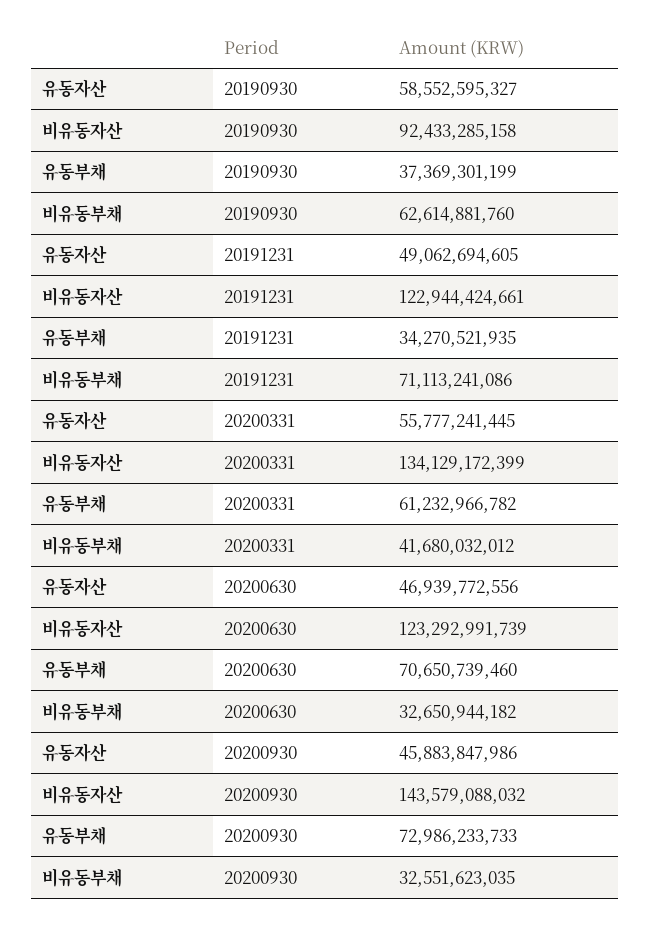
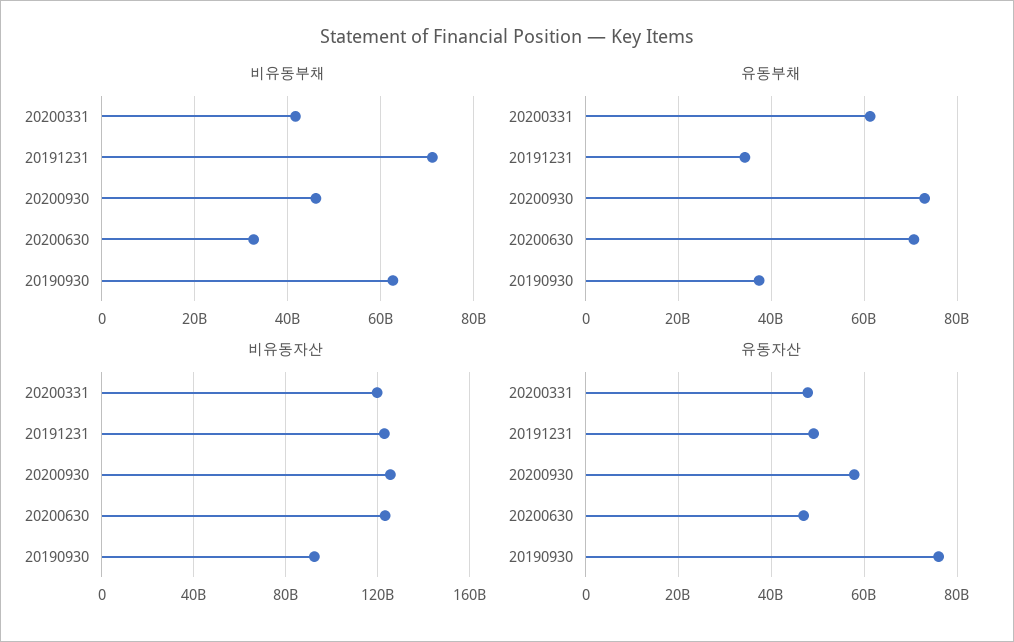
  {
    "유동자산": {
-     "20190930": 58552595327,
+     "20190930": 76000000000,
      "20191231": 49062694605,
-     "20200331": 55777241445,
+     "20200331": 48000000000,
      "20200630": 46939772556,
-     "20200930": 45883847986
+     "20200930": 58000000000
    },
    "비유동자산": {
      "20190930": 92433285158,
      "20191231": 122944424661,
-     "20200331": 134129172399,
+     "20200331": 120000000000,
      "20200630": 123292991739,
-     "20200930": 143579088032
+     "20200930": 125000000000
    },
    "유동부채": {
      "20190930": 37369301199,
      "20191231": 34270521935,
      "20200331": 61232966782,
      "20200630": 70650739460,
      "20200930": 72986233733
    },
    "비유동부채": {
      "20190930": 62614881760,
      "20191231": 71113241086,
      "20200331": 41680032012,
      "20200630": 32650944182,
-     "20200930": 32551623035
+     "20200930": 46000000000
    }
  }

